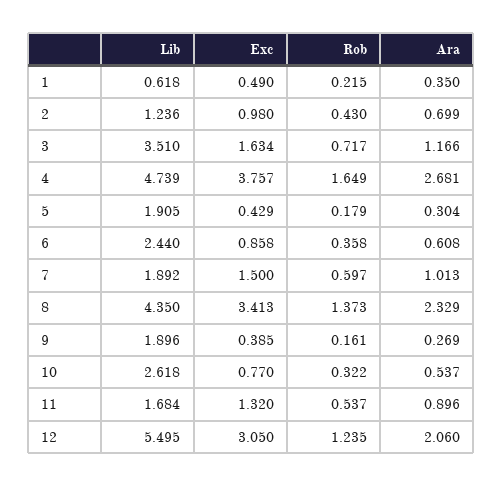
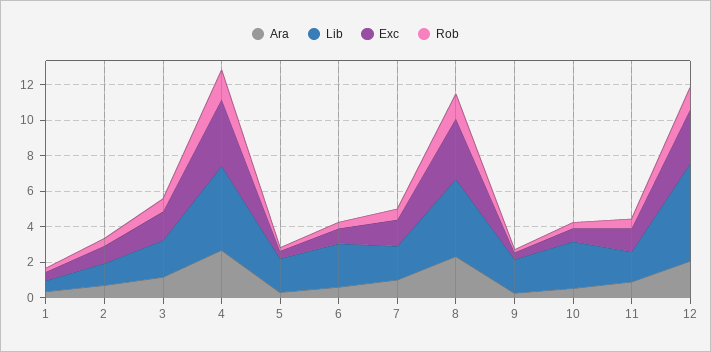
  {
    "Lib": {
      "1": 0.618,
      "2": 1.236,
-     "3": 3.51,
+     "3": 2,
      "4": 4.739,
      "5": 1.905,
      "6": 2.44,
      "7": 1.892,
      "8": 4.35,
      "9": 1.896,
      "10": 2.618,
      "11": 1.684,
      "12": 5.495
    },
    "Exc": {
      "1": 0.49,
      "2": 0.98,
      "3": 1.634,
      "4": 3.757,
      "5": 0.429,
      "6": 0.858,
      "7": 1.5,
      "8": 3.413,
      "9": 0.385,
      "10": 0.77,
      "11": 1.32,
      "12": 3.05
    },
    "Rob": {
      "1": 0.215,
      "2": 0.43,
      "3": 0.717,
      "4": 1.649,
      "5": 0.179,
      "6": 0.358,
      "7": 0.597,
      "8": 1.373,
      "9": 0.161,
      "10": 0.322,
      "11": 0.537,
      "12": 1.235
    },
    "Ara": {
      "1": 0.35,
      "2": 0.699,
      "3": 1.166,
      "4": 2.681,
      "5": 0.304,
      "6": 0.608,
      "7": 1.013,
      "8": 2.329,
      "9": 0.269,
      "10": 0.537,
      "11": 0.896,
      "12": 2.06
    }
  }

